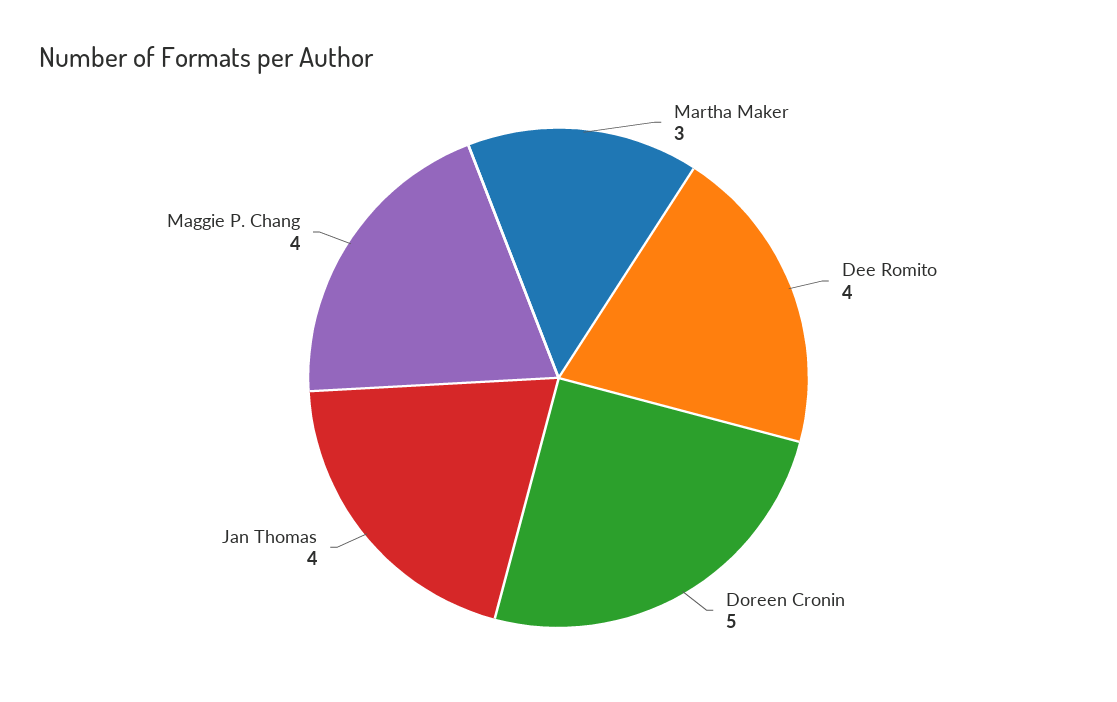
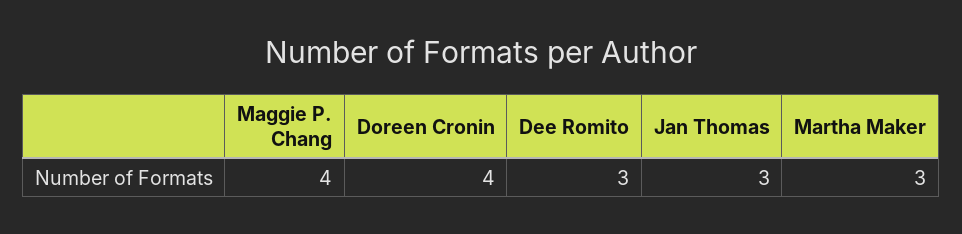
  {
    "Martha Maker": 3,
-   "Dee Romito": 4,
+   "Dee Romito": 3,
-   "Doreen Cronin": 5,
+   "Doreen Cronin": 4,
-   "Jan Thomas": 4,
+   "Jan Thomas": 3,
    "Maggie P. Chang": 4
  }

